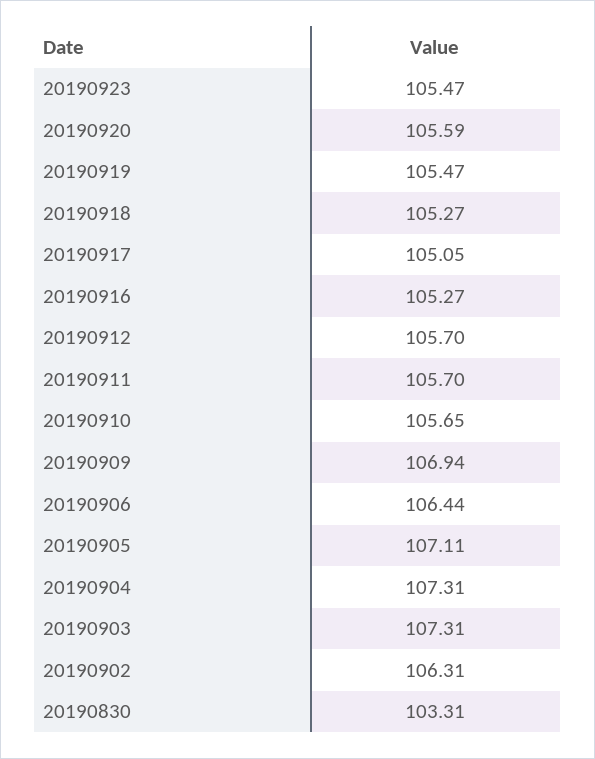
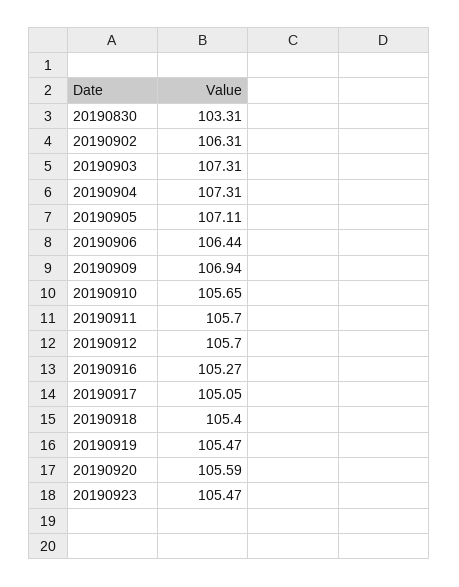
  {
    "20190923": 105.47,
    "20190920": 105.59,
    "20190919": 105.47,
-   "20190918": 105.27,
+   "20190918": 105.4,
    "20190917": 105.05,
    "20190916": 105.27,
    "20190912": 105.7,
    "20190911": 105.7,
    "20190910": 105.65,
    "20190909": 106.94,
    "20190906": 106.44,
    "20190905": 107.11,
    "20190904": 107.31,
    "20190903": 107.31,
    "20190902": 106.31,
    "20190830": 103.31
  }

